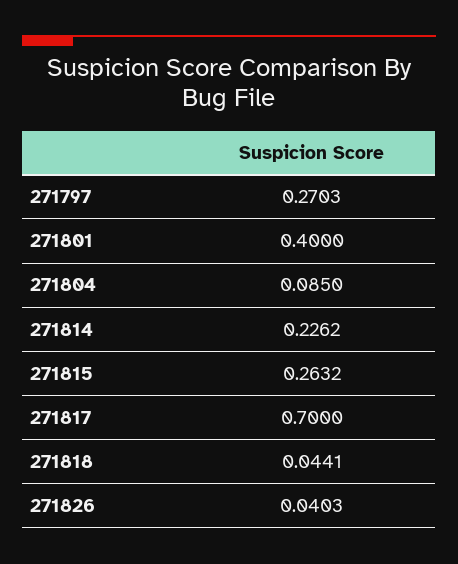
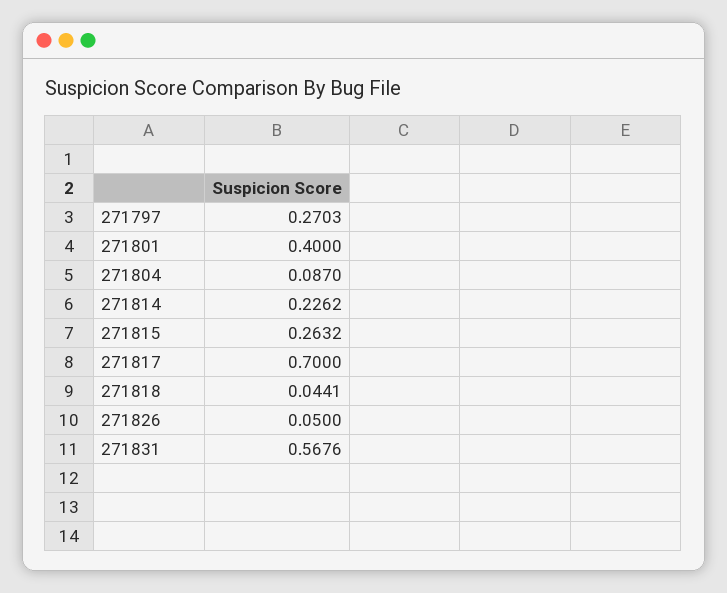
  {
    "271797": 0.2703,
    "271801": 0.4,
-   "271804": 0.085,
+   "271804": 0.087,
    "271814": 0.2262,
    "271815": 0.2632,
    "271817": 0.7,
    "271818": 0.0441,
-   "271826": 0.0403
+   "271826": 0.05,
+   "271831": 0.5676
  }

